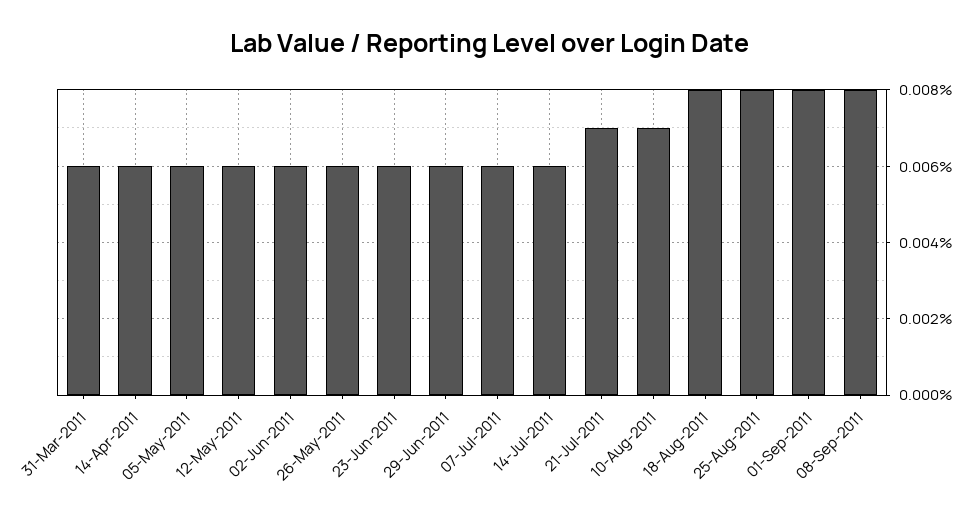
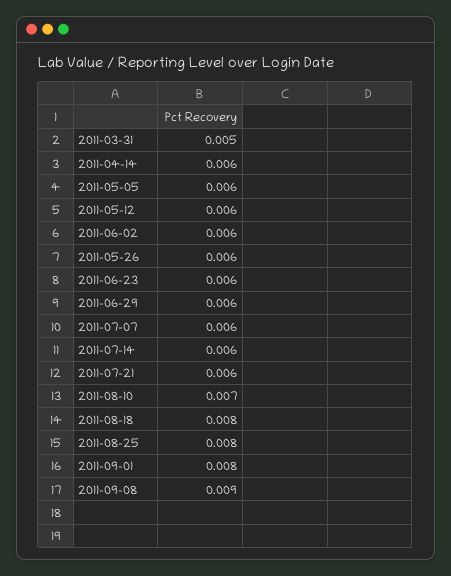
  {
-   "31-Mar-2011": 0.006,
+   "31-Mar-2011": 0.005,
    "14-Apr-2011": 0.006,
    "05-May-2011": 0.006,
    "12-May-2011": 0.006,
    "02-Jun-2011": 0.006,
    "26-May-2011": 0.006,
    "23-Jun-2011": 0.006,
    "29-Jun-2011": 0.006,
    "07-Jul-2011": 0.006,
    "14-Jul-2011": 0.006,
-   "21-Jul-2011": 0.007,
+   "21-Jul-2011": 0.006,
    "10-Aug-2011": 0.007,
    "18-Aug-2011": 0.008,
    "25-Aug-2011": 0.008,
    "01-Sep-2011": 0.008,
-   "08-Sep-2011": 0.008
+   "08-Sep-2011": 0.009
  }

